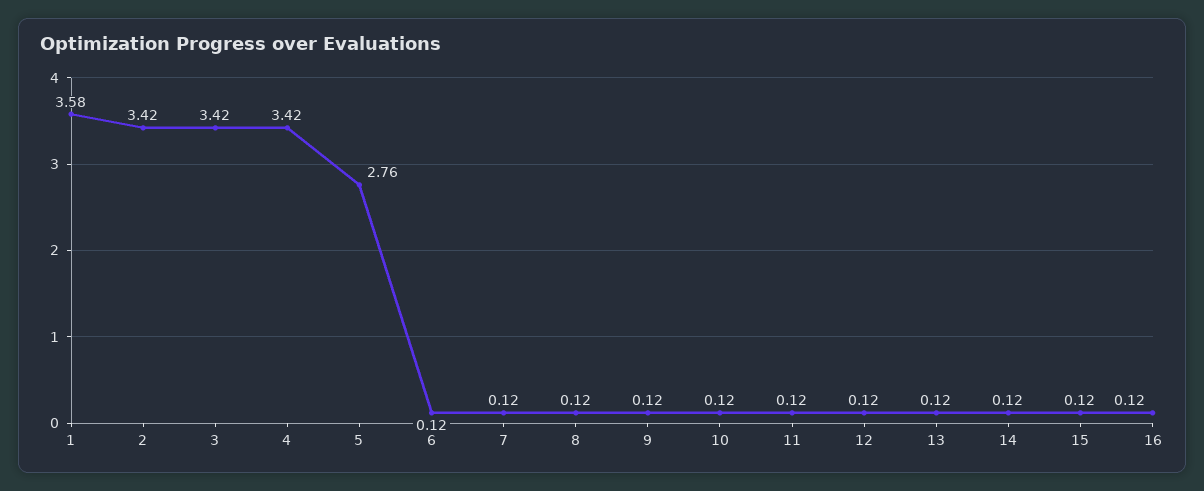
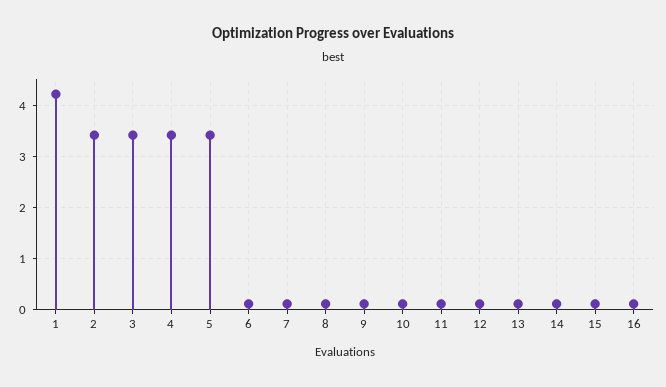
  {
-   "1": 3.58,
+   "1": 4.2,
    "2": 3.42,
    "3": 3.42,
    "4": 3.42,
-   "5": 2.76,
+   "5": 3.4,
    "6": 0.12,
    "7": 0.12,
    "8": 0.12,
    "9": 0.12,
    "10": 0.12,
    "11": 0.12,
    "12": 0.12,
    "13": 0.12,
    "14": 0.12,
    "15": 0.12,
    "16": 0.12
  }

